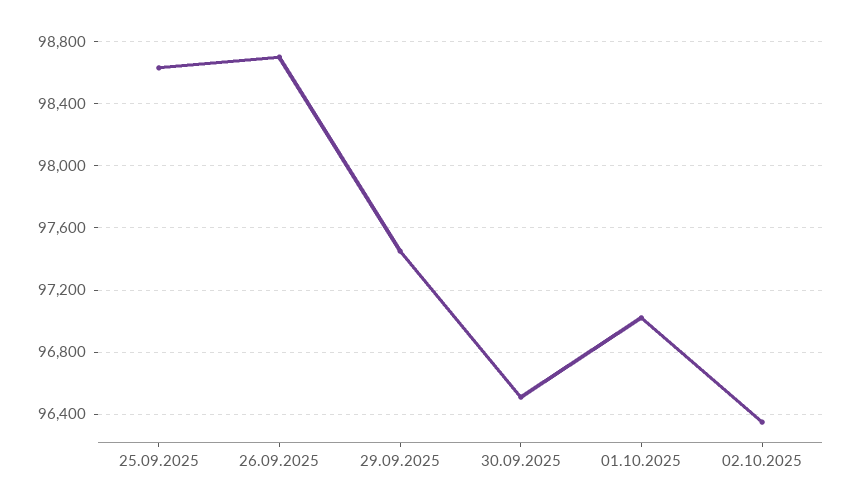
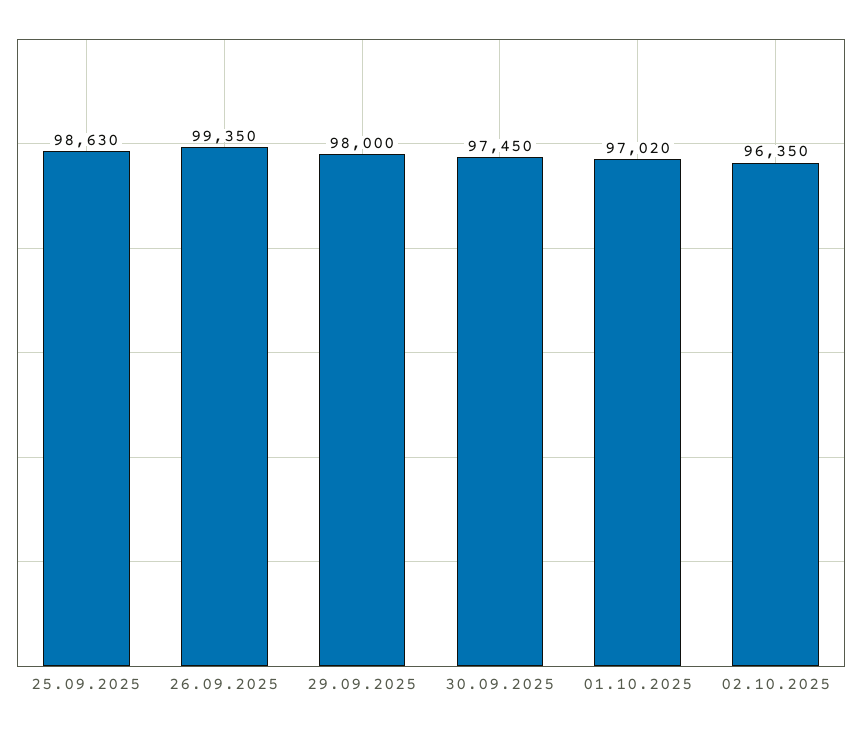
  {
    "25.09.2025": 98630,
-   "26.09.2025": 98700,
+   "26.09.2025": 99350,
-   "29.09.2025": 97450,
+   "29.09.2025": 98000,
-   "30.09.2025": 96500,
+   "30.09.2025": 97450,
    "01.10.2025": 97020,
    "02.10.2025": 96350
  }

